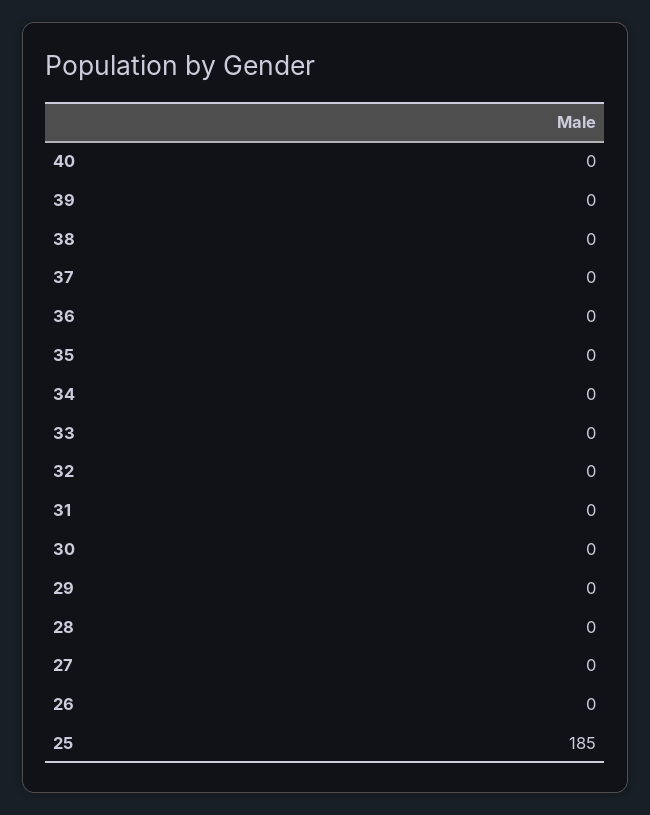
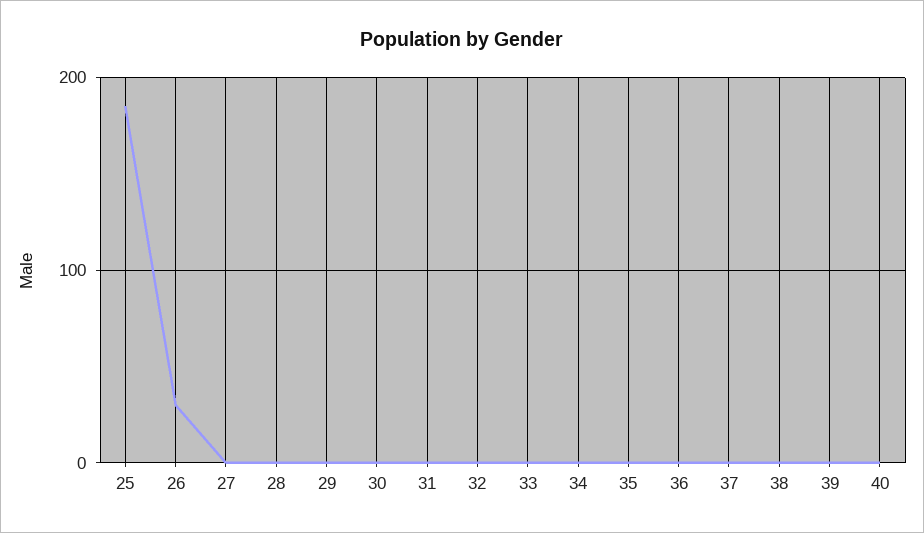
  {
    "40": 0,
    "39": 0,
    "38": 0,
    "37": 0,
    "36": 0,
    "35": 0,
    "34": 0,
    "33": 0,
    "32": 0,
    "31": 0,
    "30": 0,
    "29": 0,
    "28": 0,
    "27": 0,
-   "26": 0,
+   "26": 30,
    "25": 185
  }

